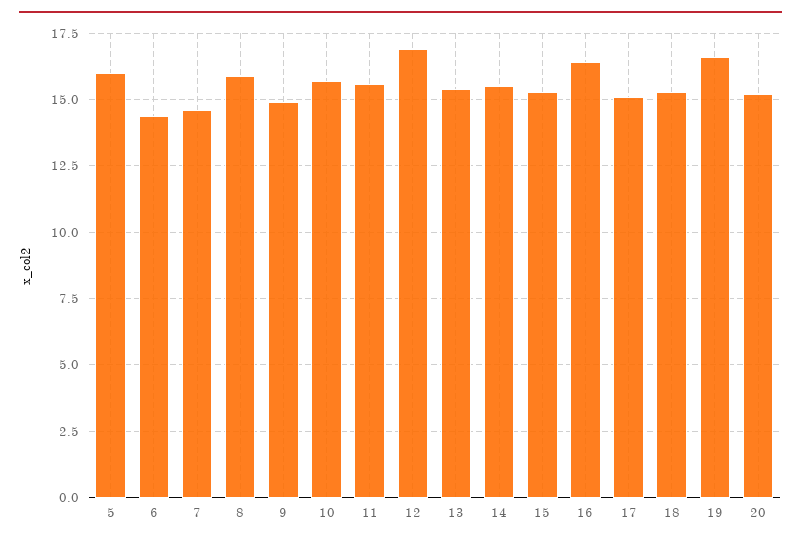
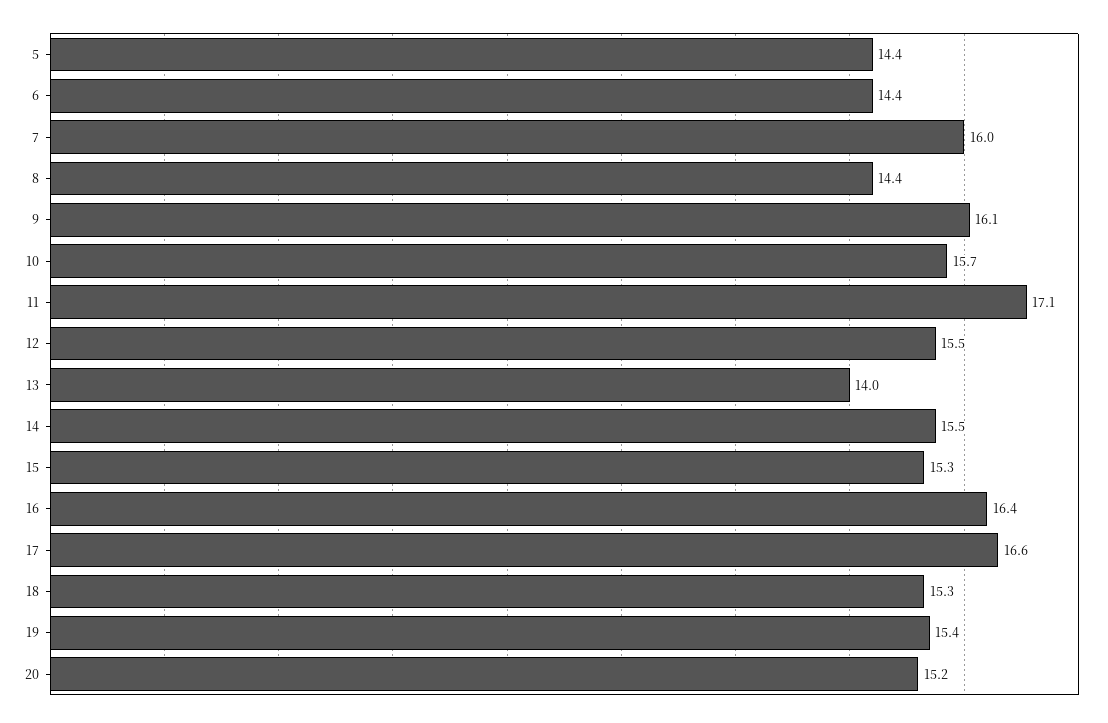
  {
-   "5": 16,
+   "5": 14.4,
    "6": 14.4,
-   "7": 14.5,
+   "7": 16,
-   "8": 16,
+   "8": 14.4,
-   "9": 15,
+   "9": 16.1,
    "10": 15.7,
-   "11": 15.5,
+   "11": 17.1,
-   "12": 17,
+   "12": 15.5,
-   "13": 15.5,
+   "13": 14,
    "14": 15.5,
    "15": 15.3,
    "16": 16.4,
-   "17": 15,
+   "17": 16.6,
    "18": 15.3,
-   "19": 16.5,
+   "19": 15.4,
    "20": 15.2
  }

